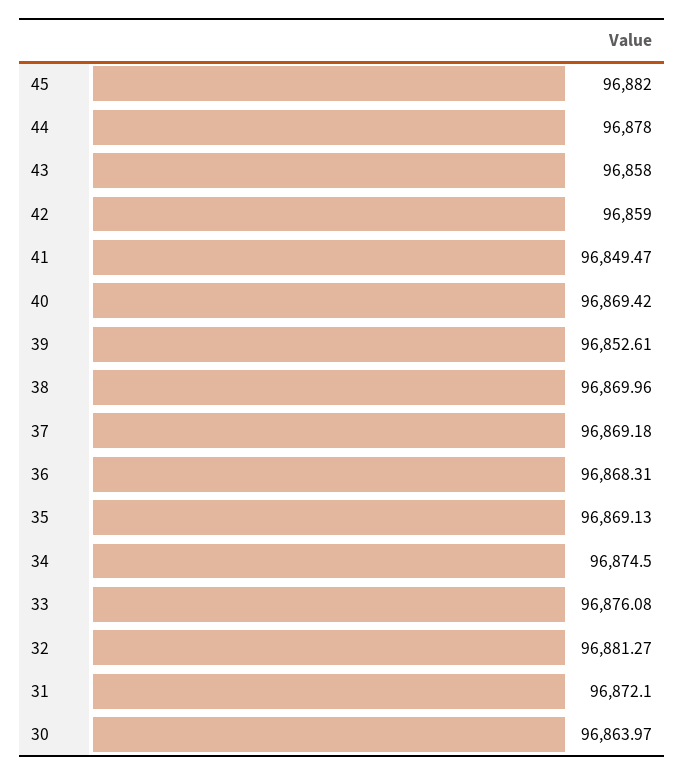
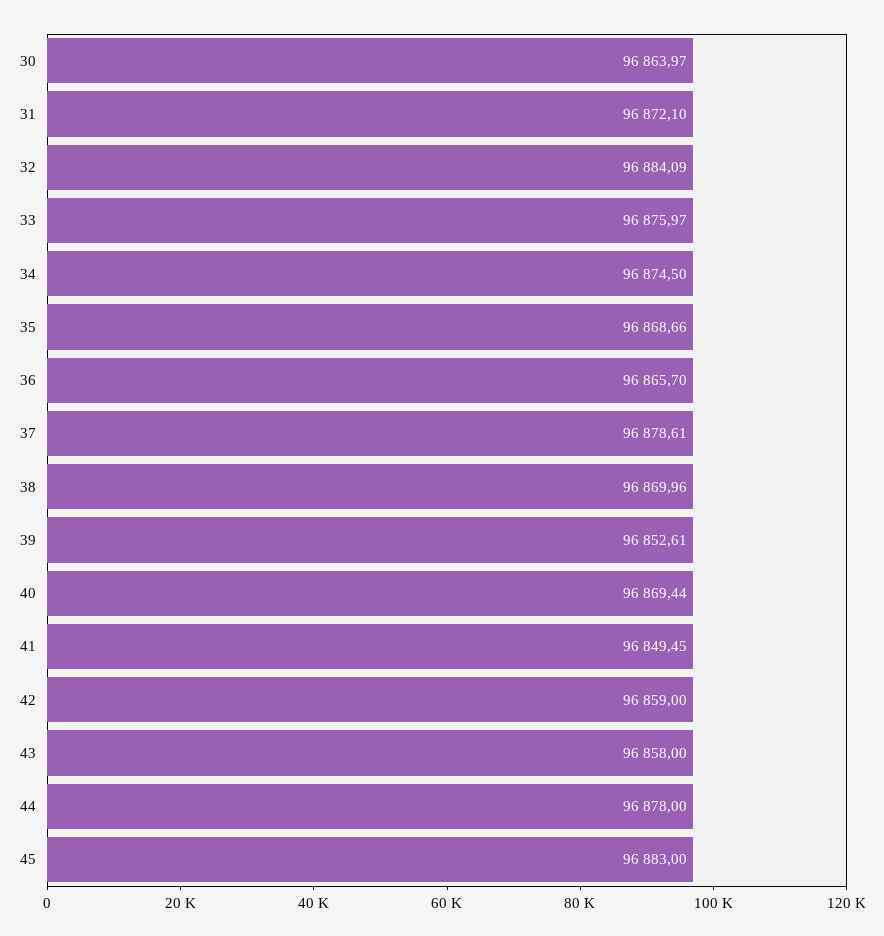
  {
-   "45": 96882,
+   "45": 96883,
    "44": 96878,
    "43": 96858,
    "42": 96859,
-   "41": 96849.47,
+   "41": 96849.45,
-   "40": 96869.42,
+   "40": 96869.44,
    "39": 96852.61,
    "38": 96869.96,
-   "37": 96869.18,
+   "37": 96878.61,
-   "36": 96868.31,
+   "36": 96865.7,
-   "35": 96869.13,
+   "35": 96868.66,
    "34": 96874.5,
-   "33": 96876.08,
+   "33": 96875.97,
-   "32": 96881.27,
+   "32": 96884.09,
    "31": 96872.1,
    "30": 96863.97
  }

